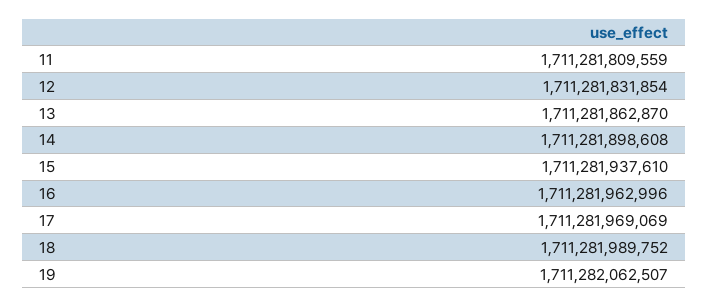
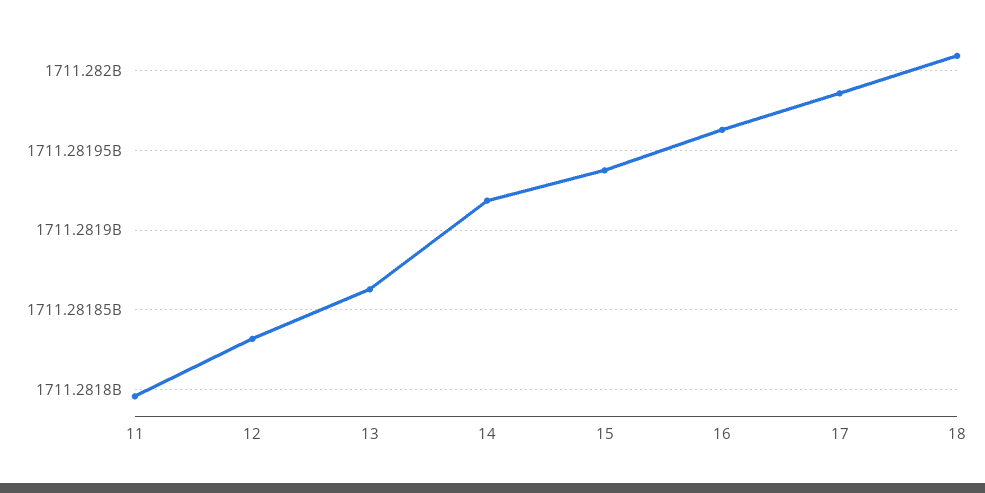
  {
-   "11": 1711281809559,
+   "11": 1711281795000,
    "12": 1711281831854,
    "13": 1711281862870,
-   "14": 1711281898608,
+   "14": 1711281920000,
    "15": 1711281937610,
    "16": 1711281962996,
-   "17": 1711281969069,
+   "17": 1711281985000,
-   "18": 1711281989752,
+   "18": 1711282010000
-   "19": 1711282062507
  }

